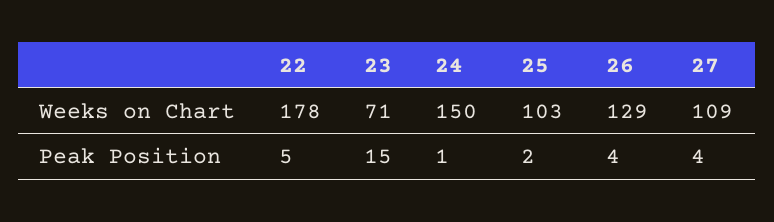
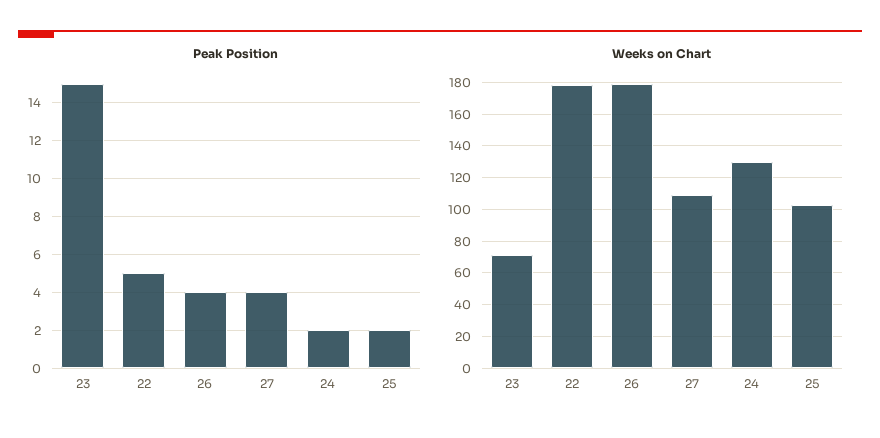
  {
    "Weeks on Chart": {
      "22": 178,
      "23": 71,
-     "24": 150,
+     "24": 130,
      "25": 103,
-     "26": 129,
+     "26": 180,
      "27": 109
    },
    "Peak Position": {
      "22": 5,
      "23": 15,
-     "24": 1,
+     "24": 2,
      "25": 2,
      "26": 4,
      "27": 4
    }
  }

